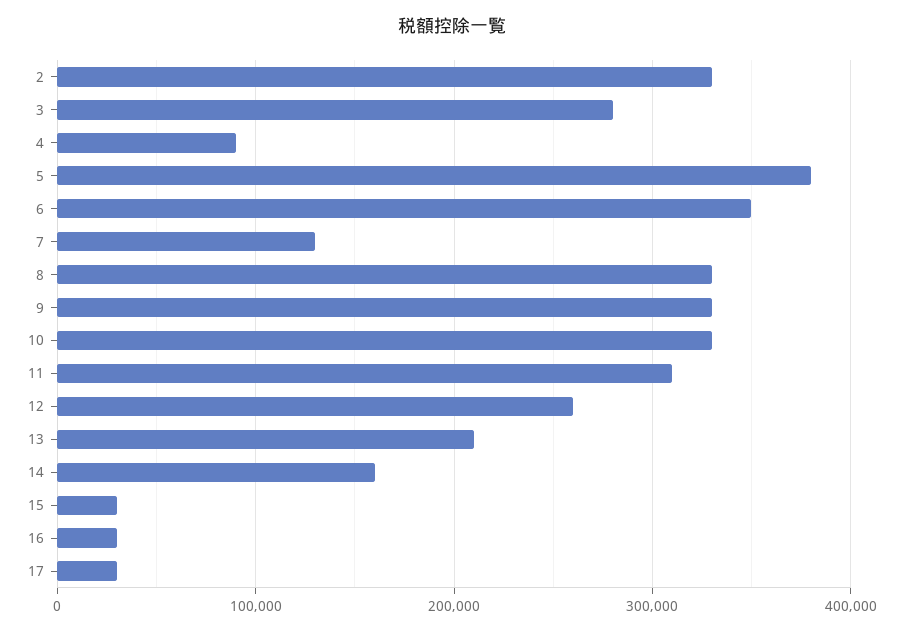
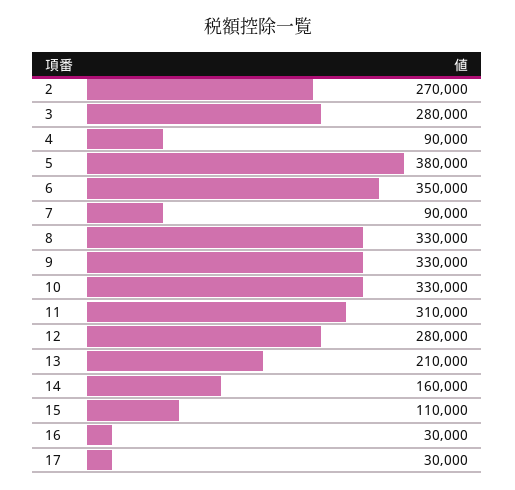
  {
-   "2": 330000,
+   "2": 270000,
    "3": 280000,
    "4": 90000,
    "5": 380000,
    "6": 350000,
-   "7": 130000,
+   "7": 90000,
    "8": 330000,
    "9": 330000,
    "10": 330000,
    "11": 310000,
-   "12": 260000,
+   "12": 280000,
    "13": 210000,
    "14": 160000,
-   "15": 30000,
+   "15": 110000,
    "16": 30000,
    "17": 30000
  }

